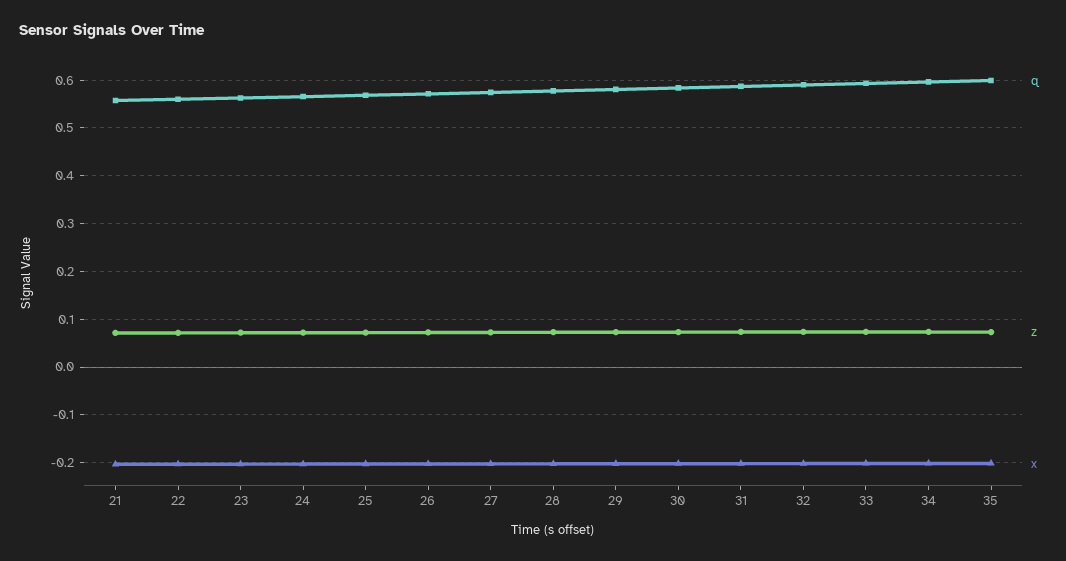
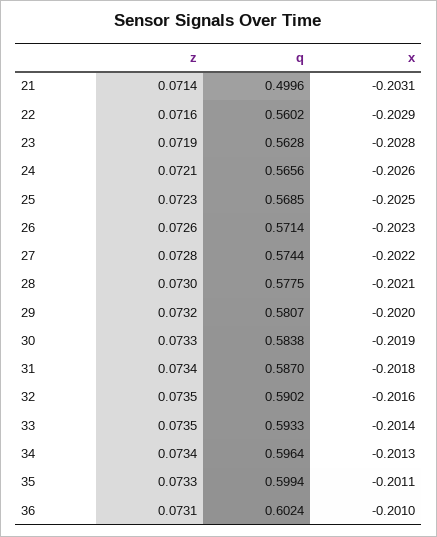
  {
    "q": {
-     "21": 0.56,
+     "21": 0.4996,
      "22": 0.5602,
      "23": 0.5628,
      "24": 0.5656,
      "25": 0.5685,
      "26": 0.5714,
      "27": 0.5744,
      "28": 0.5775,
      "29": 0.5807,
      "30": 0.5838,
      "31": 0.587,
      "32": 0.5902,
      "33": 0.5933,
      "34": 0.5964,
-     "35": 0.5994
+     "35": 0.5994,
+     "36": 0.6024
    },
    "z": {
      "21": 0.0714,
      "22": 0.0716,
      "23": 0.0719,
      "24": 0.0721,
      "25": 0.0723,
      "26": 0.0726,
      "27": 0.0728,
      "28": 0.073,
      "29": 0.0732,
      "30": 0.0733,
      "31": 0.0734,
      "32": 0.0735,
      "33": 0.0735,
      "34": 0.0734,
-     "35": 0.0733
+     "35": 0.0733,
+     "36": 0.0731
    },
    "x": {
      "21": -0.2031,
      "22": -0.2029,
      "23": -0.2028,
      "24": -0.2026,
      "25": -0.2025,
      "26": -0.2023,
      "27": -0.2022,
      "28": -0.2021,
      "29": -0.202,
      "30": -0.2019,
      "31": -0.2018,
      "32": -0.2016,
      "33": -0.2014,
      "34": -0.2013,
-     "35": -0.2011
+     "35": -0.2011,
+     "36": -0.201
    }
  }

